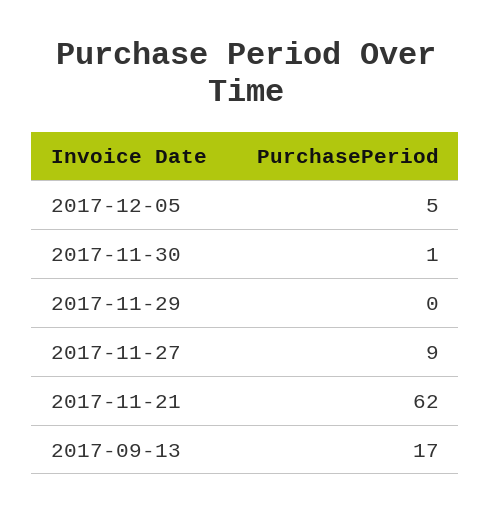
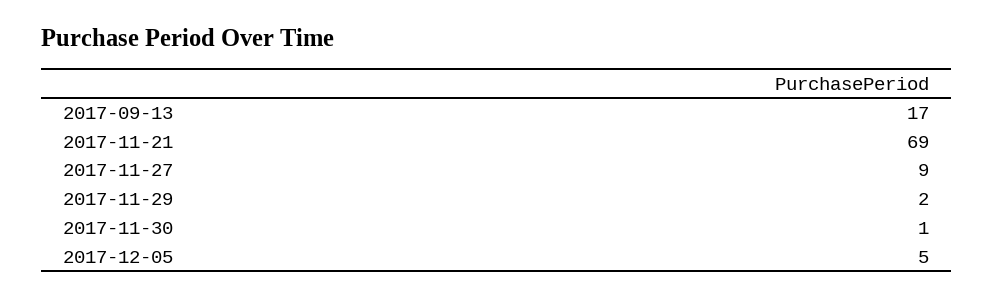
  {
    "2017-12-05": 5,
    "2017-11-30": 1,
-   "2017-11-29": 0,
+   "2017-11-29": 2,
    "2017-11-27": 9,
-   "2017-11-21": 62,
+   "2017-11-21": 69,
    "2017-09-13": 17
  }

